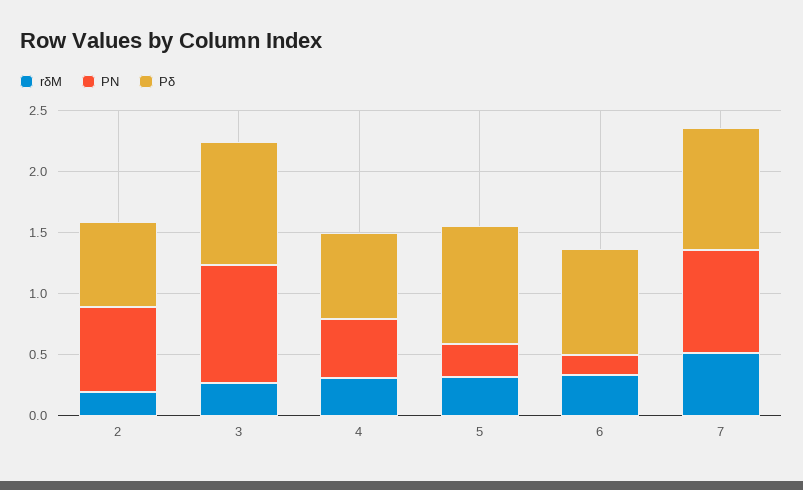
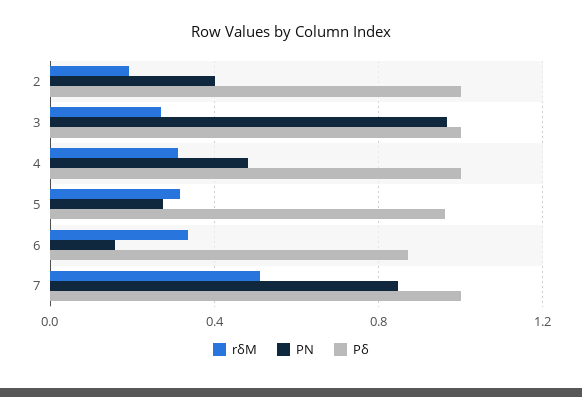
  {
    "rδM": {
      "2": 0.2,
      "3": 0.25,
      "4": 0.3,
      "5": 0.3,
      "6": 0.35,
      "7": 0.5
    },
    "PN": {
-     "2": 0.7,
+     "2": 0.4,
      "3": 0.95,
      "4": 0.5,
      "5": 0.25,
      "6": 0.15,
      "7": 0.85
    },
    "Pδ": {
-     "2": 0.7,
+     "2": 1,
      "3": 1,
-     "4": 0.7,
+     "4": 1,
      "5": 0.95,
      "6": 0.85,
      "7": 1
    }
  }

